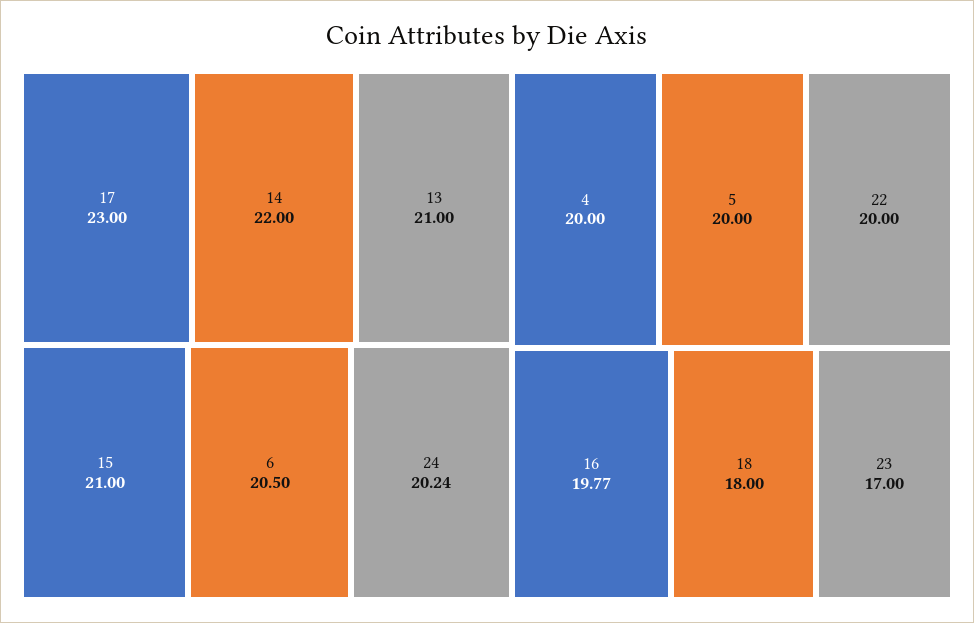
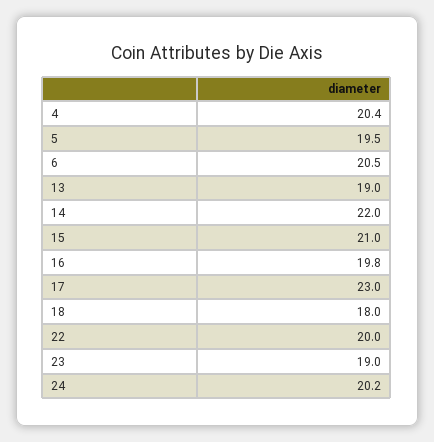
  {
    "17": 23,
    "14": 22,
-   "13": 21,
+   "13": 19,
    "15": 21,
    "6": 20.5,
    "24": 20.24,
-   "4": 20,
+   "4": 20.4,
-   "5": 20,
+   "5": 19.5,
    "22": 20,
    "16": 19.77,
    "18": 18,
-   "23": 17
+   "23": 19
  }

